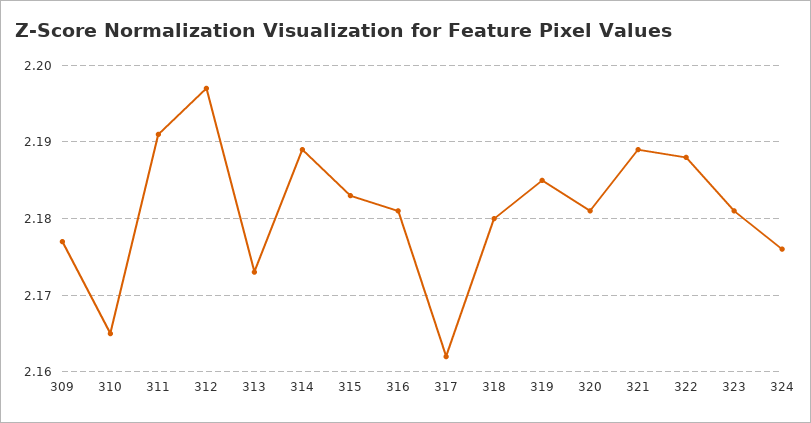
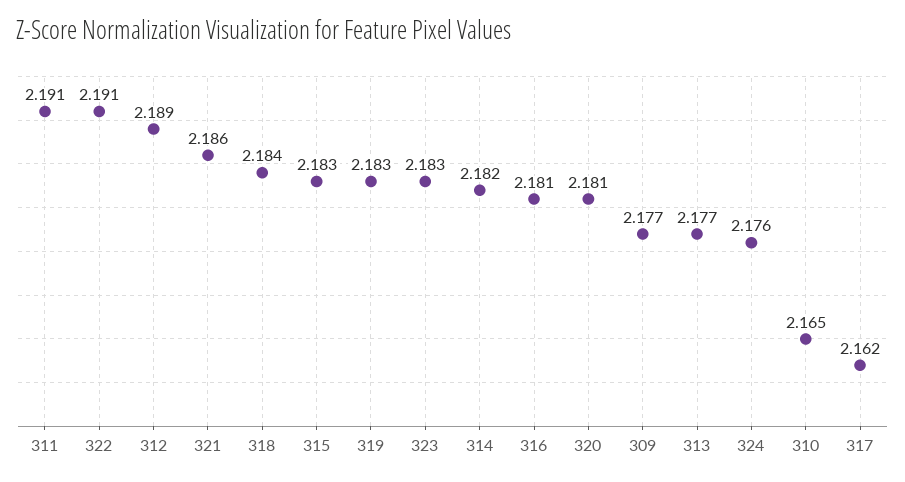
  {
    "309": 2.177,
    "310": 2.165,
    "311": 2.191,
-   "312": 2.197,
+   "312": 2.189,
-   "313": 2.173,
+   "313": 2.177,
-   "314": 2.189,
+   "314": 2.182,
    "315": 2.183,
    "316": 2.181,
    "317": 2.162,
-   "318": 2.18,
+   "318": 2.184,
-   "319": 2.185,
+   "319": 2.183,
    "320": 2.181,
-   "321": 2.189,
+   "321": 2.186,
-   "322": 2.188,
+   "322": 2.191,
-   "323": 2.181,
+   "323": 2.183,
    "324": 2.176
  }

